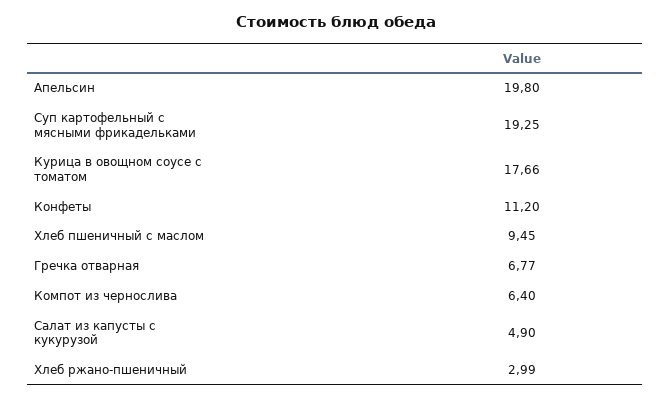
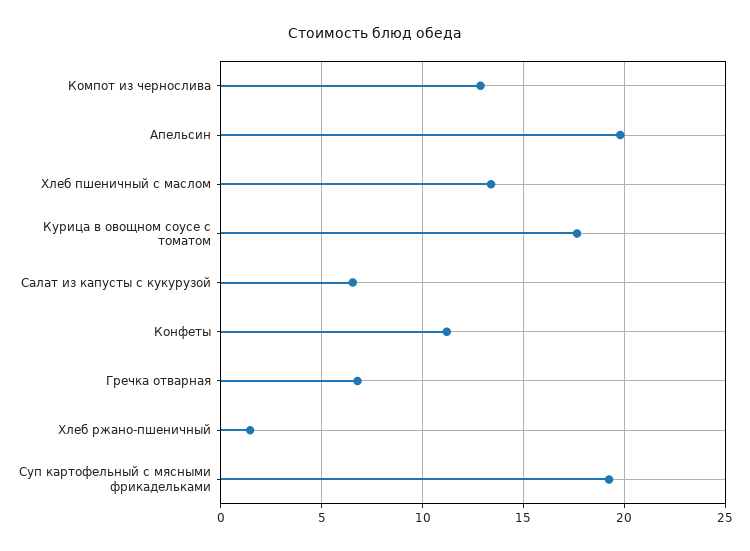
  {
    "Апельсин": 19.8,
    "Суп картофельный с мясными фрикадельками": 19.25,
    "Курица в овощном соусе с томатом": 17.66,
    "Конфеты": 11.2,
-   "Хлеб пшеничный с маслом": 9.45,
+   "Хлеб пшеничный с маслом": 13.5,
    "Гречка отварная": 6.77,
-   "Компот из чернослива": 6.4,
+   "Компот из чернослива": 13,
-   "Салат из капусты с кукурузой": 4.9,
+   "Салат из капусты с кукурузой": 6.5,
-   "Хлеб ржано-пшеничный": 2.99
+   "Хлеб ржано-пшеничный": 1.5
  }

